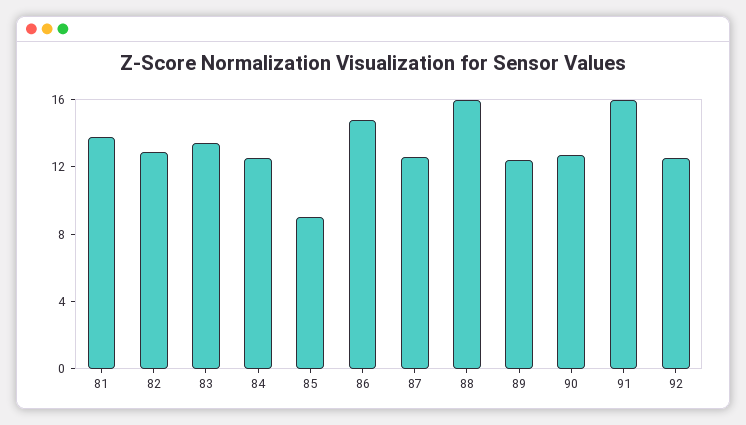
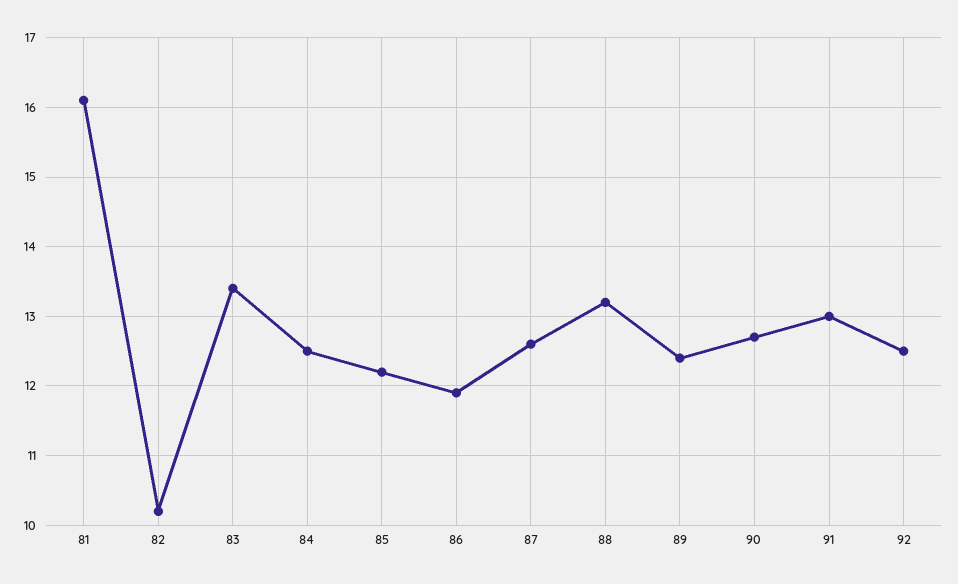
  {
-   "81": 14,
+   "81": 16.1,
-   "82": 13,
+   "82": 10.2,
    "83": 13.4,
    "84": 12.5,
-   "85": 9,
+   "85": 12.2,
-   "86": 15,
+   "86": 11.9,
    "87": 12.6,
-   "88": 16,
+   "88": 13.2,
    "89": 12.4,
    "90": 12.7,
-   "91": 16,
+   "91": 13,
    "92": 12.5
  }

